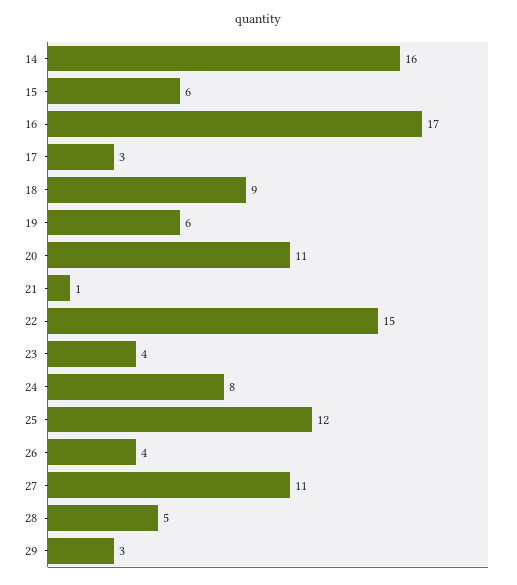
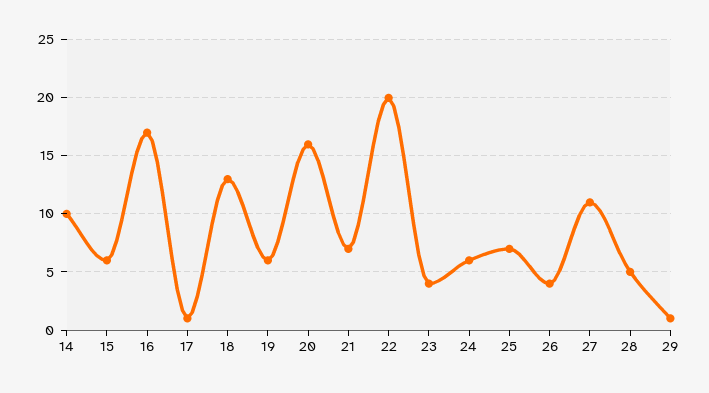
  {
-   "14": 16,
+   "14": 10,
    "15": 6,
    "16": 17,
-   "17": 3,
+   "17": 1,
-   "18": 9,
+   "18": 13,
    "19": 6,
-   "20": 11,
+   "20": 16,
-   "21": 1,
+   "21": 7,
-   "22": 15,
+   "22": 20,
    "23": 4,
-   "24": 8,
+   "24": 6,
-   "25": 12,
+   "25": 7,
    "26": 4,
    "27": 11,
    "28": 5,
-   "29": 3
+   "29": 1
  }

